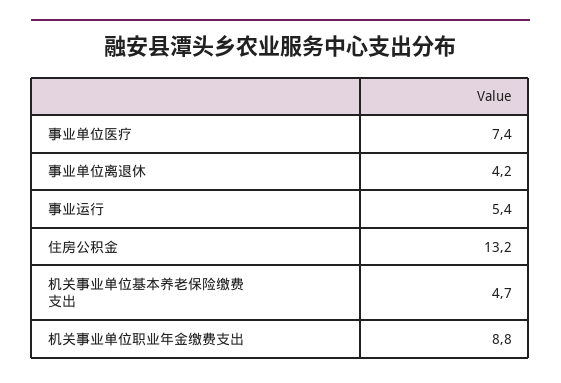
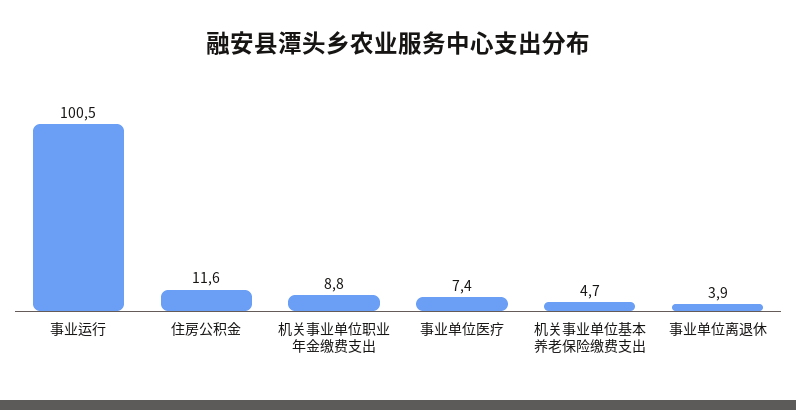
  {
    "事业单位医疗": 7.4,
-   "事业单位离退休": 4.2,
+   "事业单位离退休": 3.9,
-   "事业运行": 5.4,
+   "事业运行": 100.5,
-   "住房公积金": 13.2,
+   "住房公积金": 11.6,
    "机关事业单位基本养老保险缴费支出": 4.7,
    "机关事业单位职业年金缴费支出": 8.8
  }

